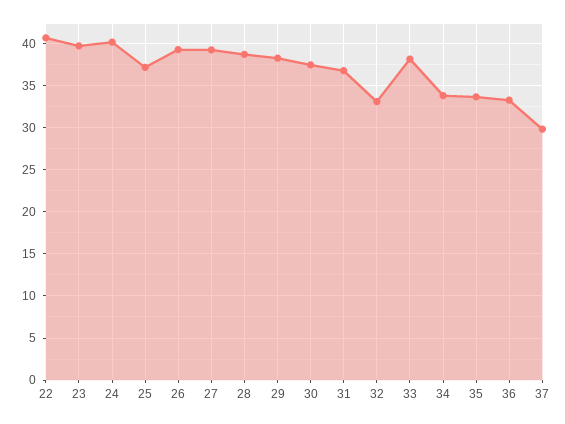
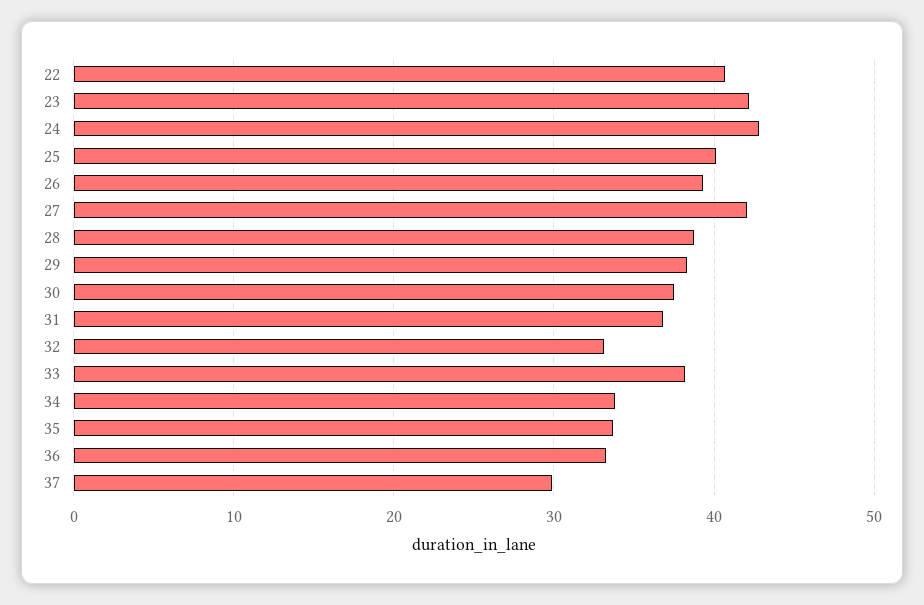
  {
    "22": 41,
-   "23": 40,
+   "23": 42,
-   "24": 40,
+   "24": 43,
-   "25": 37,
+   "25": 40,
    "26": 39,
-   "27": 39,
+   "27": 42,
    "28": 39,
    "29": 38,
    "30": 37,
    "31": 37,
    "32": 33,
    "33": 38,
    "34": 34,
    "35": 34,
    "36": 33,
    "37": 30
  }

